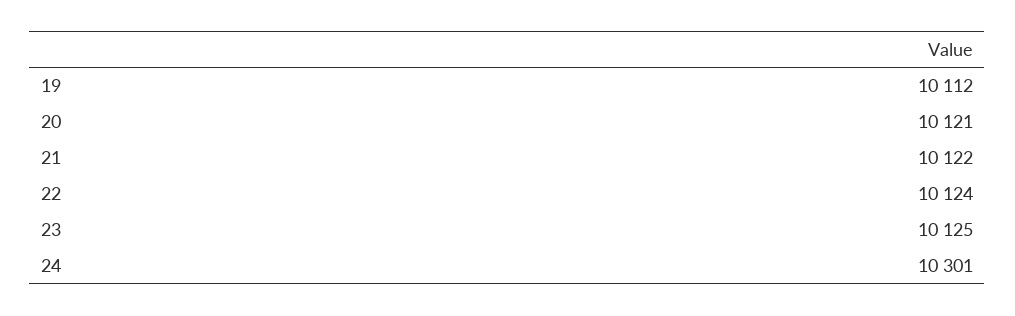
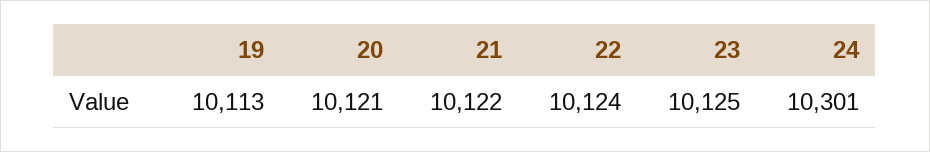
  {
-   "19": 10112,
+   "19": 10113,
    "20": 10121,
    "21": 10122,
    "22": 10124,
    "23": 10125,
    "24": 10301
  }

